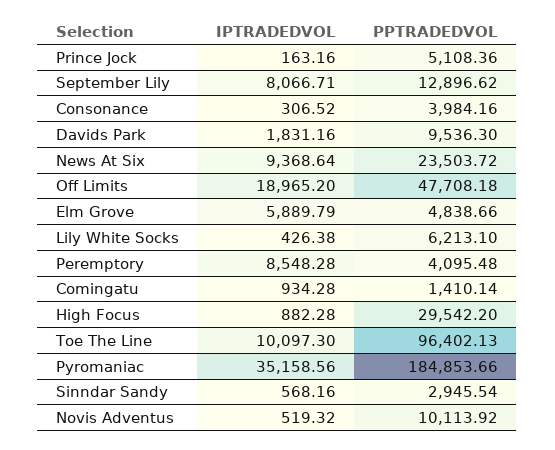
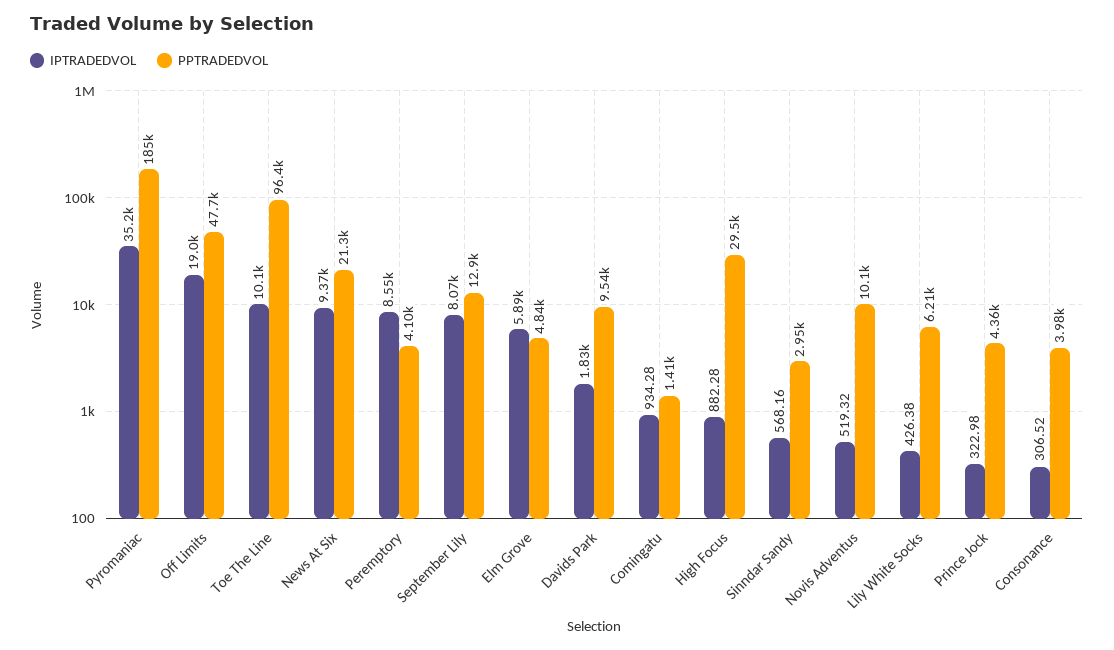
  {
    "IPTRADEDVOL": {
-     "Prince Jock": 163.16,
+     "Prince Jock": 322.98,
      "September Lily": 8066.71,
      "Consonance": 306.52,
      "Davids Park": 1831.16,
      "News At Six": 9368.64,
      "Off Limits": 18965.2,
      "Elm Grove": 5889.79,
      "Lily White Socks": 426.38,
      "Peremptory": 8548.28,
      "Comingatu": 934.28,
      "High Focus": 882.28,
      "Toe The Line": 10097.3,
      "Pyromaniac": 35158.56,
      "Sinndar Sandy": 568.16,
      "Novis Adventus": 519.32
    },
    "PPTRADEDVOL": {
-     "Prince Jock": 5108.36,
+     "Prince Jock": 4360,
      "September Lily": 12896.62,
      "Consonance": 3984.16,
      "Davids Park": 9536.3,
-     "News At Six": 23503.72,
+     "News At Six": 21300,
      "Off Limits": 47708.18,
      "Elm Grove": 4838.66,
      "Lily White Socks": 6213.1,
      "Peremptory": 4095.48,
      "Comingatu": 1410.14,
      "High Focus": 29542.2,
      "Toe The Line": 96402.13,
      "Pyromaniac": 184853.66,
      "Sinndar Sandy": 2945.54,
      "Novis Adventus": 10113.92
    }
  }

